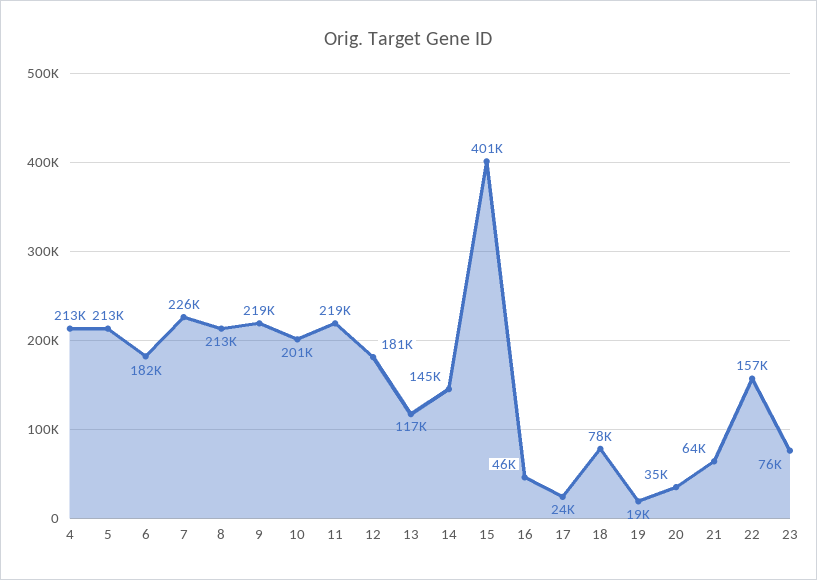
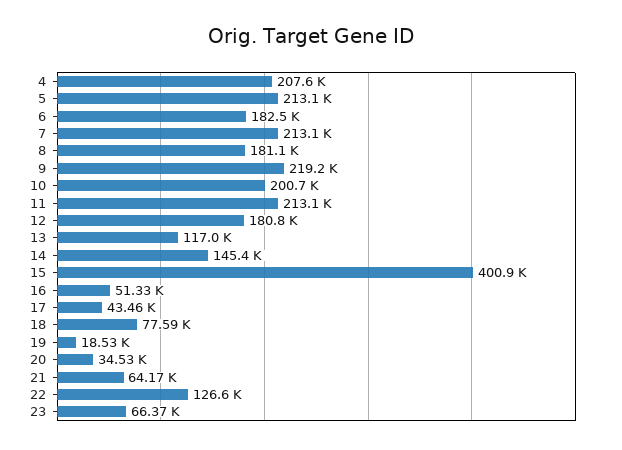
  {
-   "4": 213000,
+   "4": 207600,
    "5": 213100,
    "6": 182500,
-   "7": 226000,
+   "7": 213100,
-   "8": 213000,
+   "8": 181100,
    "9": 219200,
    "10": 200700,
-   "11": 219000,
+   "11": 213100,
    "12": 180800,
    "13": 117000,
    "14": 145400,
    "15": 400900,
-   "16": 46000,
+   "16": 51330,
-   "17": 24000,
+   "17": 43460,
    "18": 77590,
    "19": 18530,
    "20": 34530,
    "21": 64170,
-   "22": 157000,
+   "22": 126600,
-   "23": 76000
+   "23": 66370
  }

